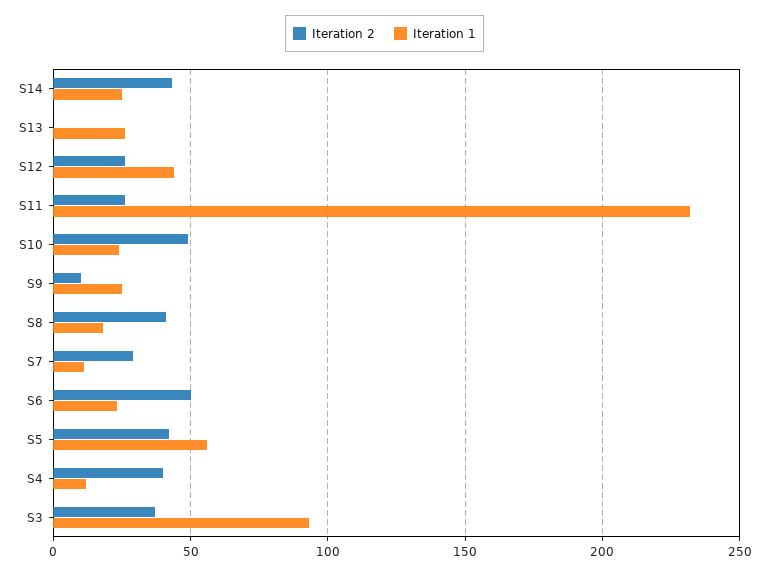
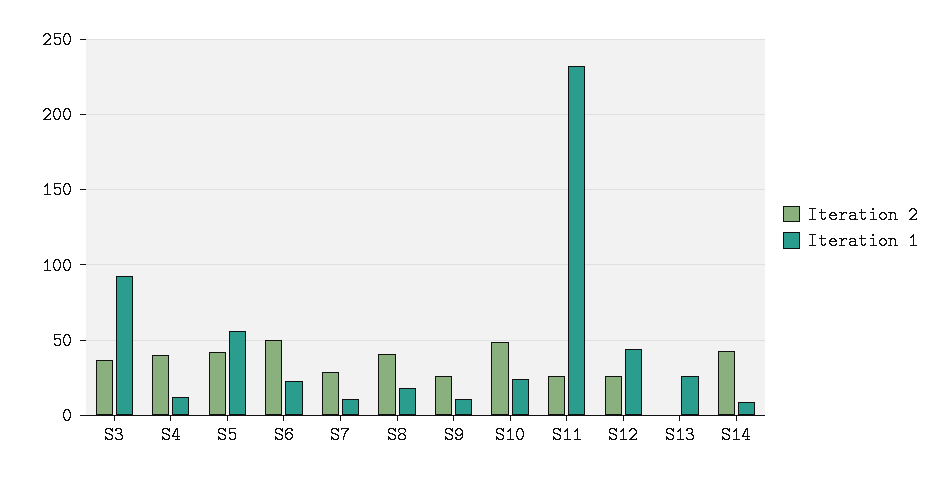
  {
    "Iteration 2": {
      "S14": 45,
      "S13": 0,
      "S12": 25,
      "S11": 25,
      "S10": 50,
-     "S9": 10,
+     "S9": 25,
      "S8": 40,
      "S7": 30,
      "S6": 50,
      "S5": 40,
      "S4": 40,
      "S3": 35
    },
    "Iteration 1": {
-     "S14": 25,
+     "S14": 10,
      "S13": 25,
      "S12": 45,
      "S11": 230,
      "S10": 25,
-     "S9": 25,
+     "S9": 10,
      "S8": 20,
      "S7": 10,
      "S6": 25,
      "S5": 55,
      "S4": 10,
      "S3": 95
    }
  }

